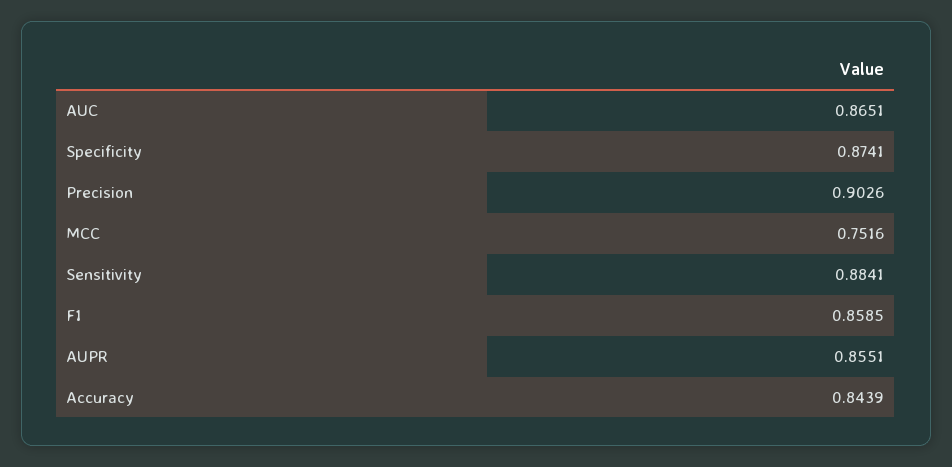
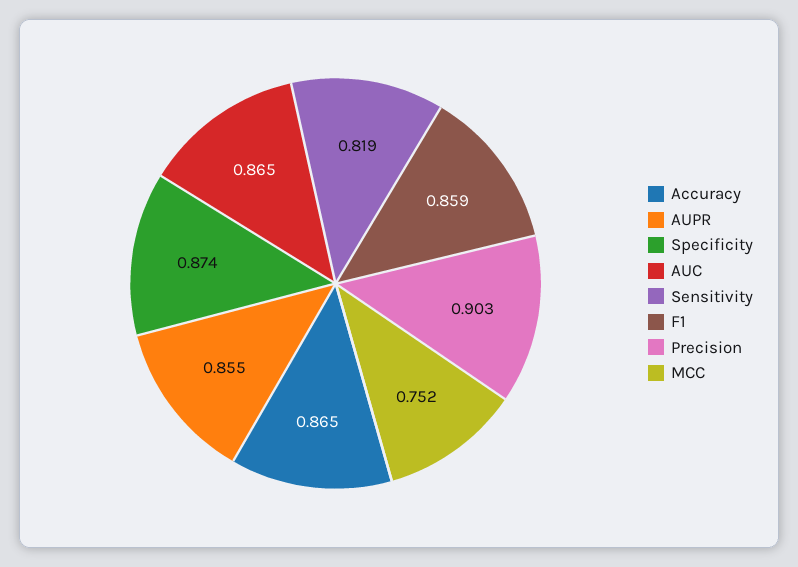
  {
    "AUC": 0.8651,
    "Specificity": 0.8741,
    "Precision": 0.9026,
    "MCC": 0.7516,
-   "Sensitivity": 0.8841,
+   "Sensitivity": 0.819,
    "F1": 0.8585,
    "AUPR": 0.8551,
-   "Accuracy": 0.8439
+   "Accuracy": 0.865
  }

